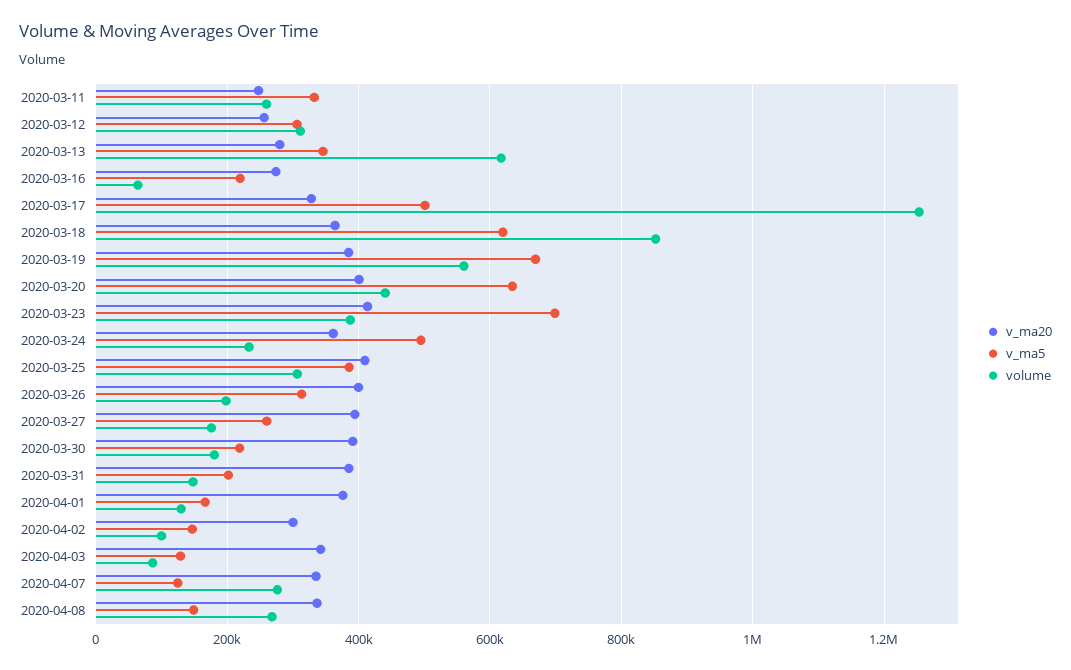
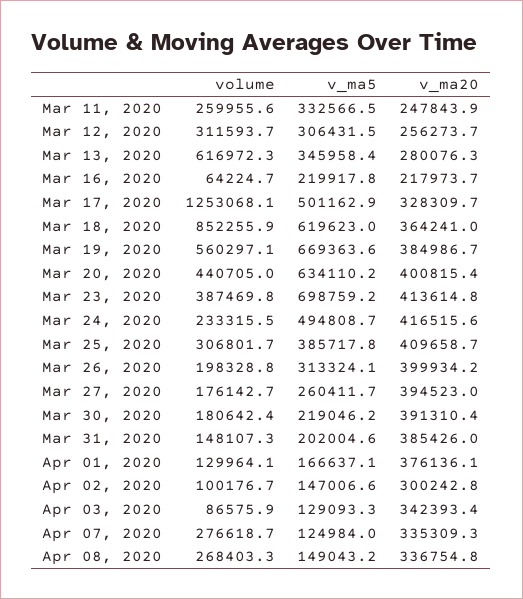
  {
    "v_ma20": {
      "2020-03-11": 247843.9,
      "2020-03-12": 256273.7,
      "2020-03-13": 280076.3,
-     "2020-03-16": 280000,
+     "2020-03-16": 217973.7,
      "2020-03-17": 328309.7,
      "2020-03-18": 364241,
      "2020-03-19": 384986.7,
      "2020-03-20": 400815.4,
      "2020-03-23": 413614.8,
-     "2020-03-24": 360000,
+     "2020-03-24": 416515.6,
      "2020-03-25": 409658.7,
      "2020-03-26": 399934.2,
      "2020-03-27": 394523,
      "2020-03-30": 391310.4,
      "2020-03-31": 385426,
      "2020-04-01": 376136.1,
      "2020-04-02": 300242.8,
      "2020-04-03": 342393.4,
      "2020-04-07": 335309.3,
      "2020-04-08": 336754.8
    },
    "v_ma5": {
      "2020-03-11": 332566.5,
      "2020-03-12": 306431.5,
      "2020-03-13": 345958.4,
      "2020-03-16": 219917.8,
      "2020-03-17": 501162.9,
      "2020-03-18": 619623,
      "2020-03-19": 669363.6,
      "2020-03-20": 634110.2,
      "2020-03-23": 698759.2,
      "2020-03-24": 494808.7,
      "2020-03-25": 385717.8,
      "2020-03-26": 313324.1,
      "2020-03-27": 260411.7,
      "2020-03-30": 219046.2,
      "2020-03-31": 202004.6,
      "2020-04-01": 166637.1,
      "2020-04-02": 147006.6,
      "2020-04-03": 129093.3,
      "2020-04-07": 124984,
      "2020-04-08": 149043.2
    },
    "volume": {
      "2020-03-11": 259955.6,
      "2020-03-12": 311593.7,
      "2020-03-13": 616972.3,
      "2020-03-16": 64224.7,
      "2020-03-17": 1253068.1,
      "2020-03-18": 852255.9,
      "2020-03-19": 560297.1,
      "2020-03-20": 440705,
      "2020-03-23": 387469.8,
      "2020-03-24": 233315.5,
      "2020-03-25": 306801.7,
      "2020-03-26": 198328.8,
      "2020-03-27": 176142.7,
      "2020-03-30": 180642.4,
      "2020-03-31": 148107.3,
      "2020-04-01": 129964.1,
      "2020-04-02": 100176.7,
      "2020-04-03": 86575.9,
      "2020-04-07": 276618.7,
      "2020-04-08": 268403.3
    }
  }

